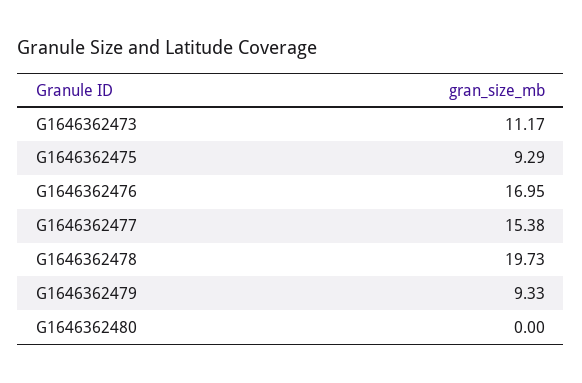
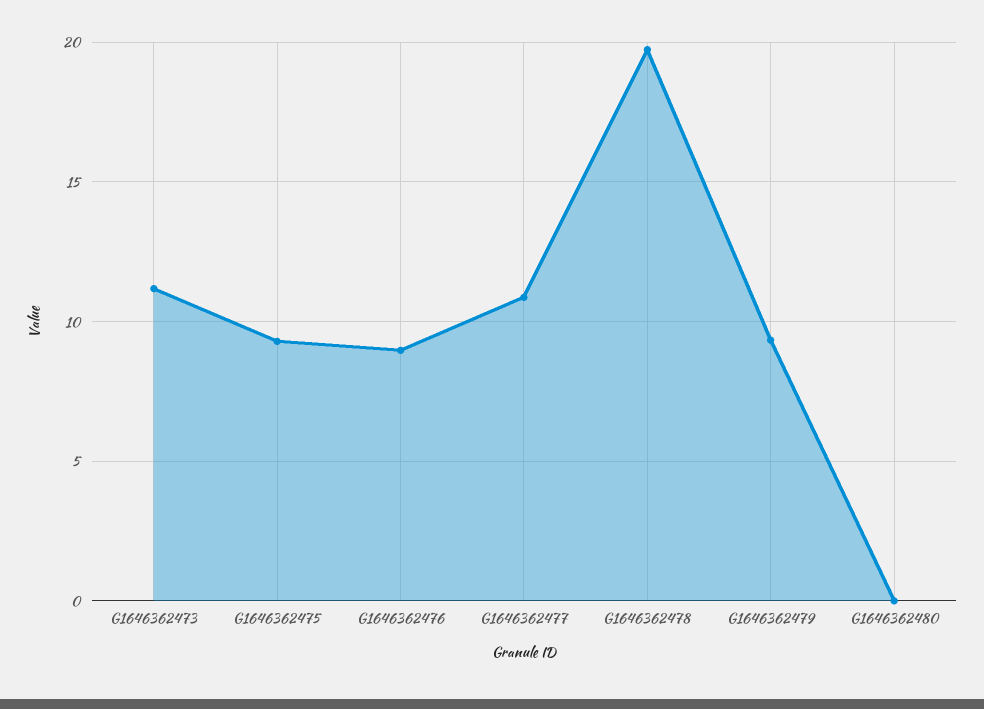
  {
    "G1646362473": 11.17,
    "G1646362475": 9.29,
-   "G1646362476": 16.95,
+   "G1646362476": 9,
-   "G1646362477": 15.38,
+   "G1646362477": 11,
    "G1646362478": 19.73,
    "G1646362479": 9.33,
    "G1646362480": 0
  }

